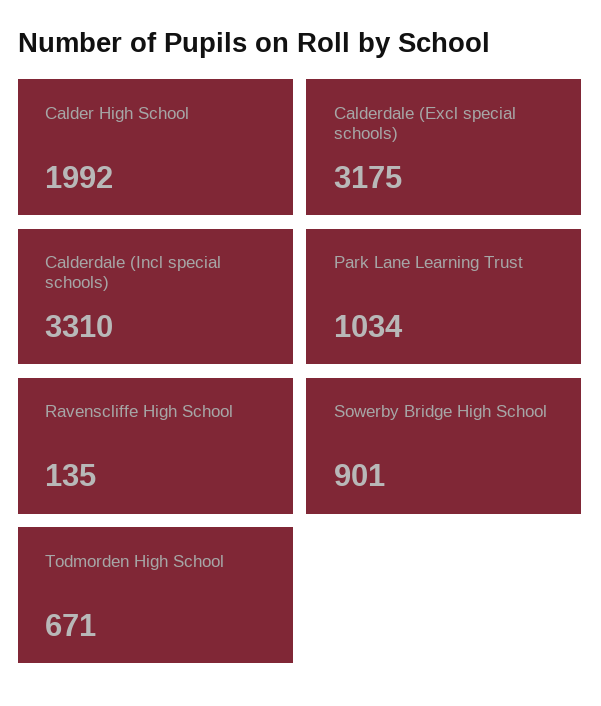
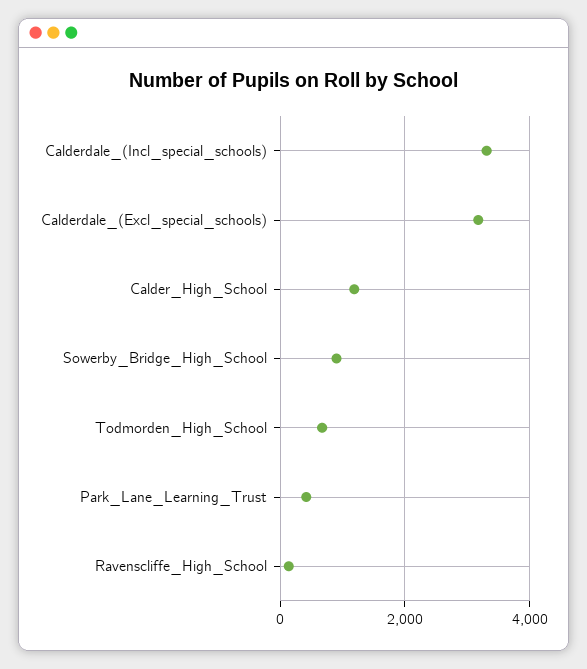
  {
-   "Calder High School": 1992,
+   "Calder High School": 1200,
    "Calderdale (Excl special schools)": 3175,
    "Calderdale (Incl special schools)": 3310,
-   "Park Lane Learning Trust": 1034,
+   "Park Lane Learning Trust": 400,
    "Ravenscliffe High School": 135,
    "Sowerby Bridge High School": 901,
    "Todmorden High School": 671
  }

